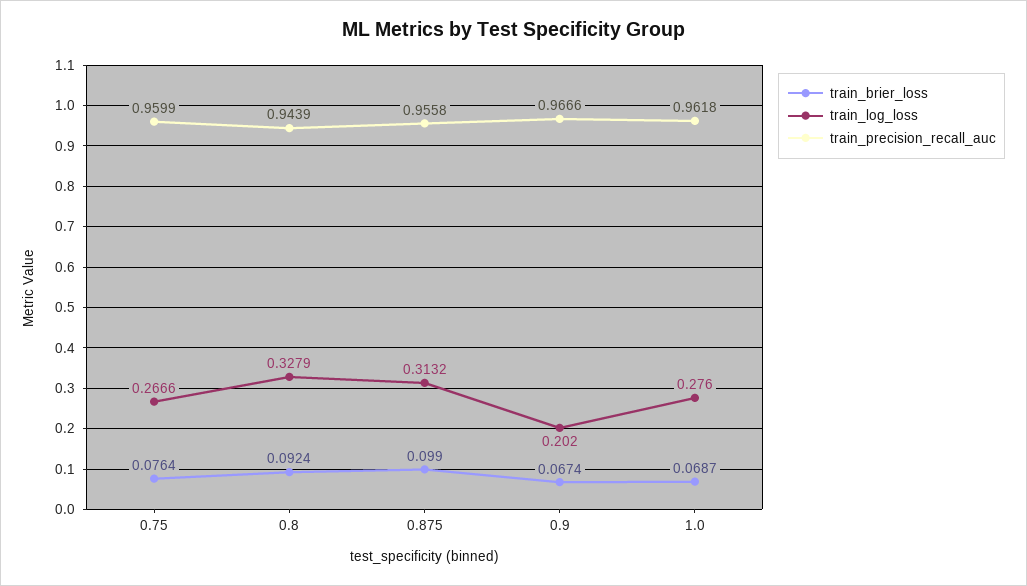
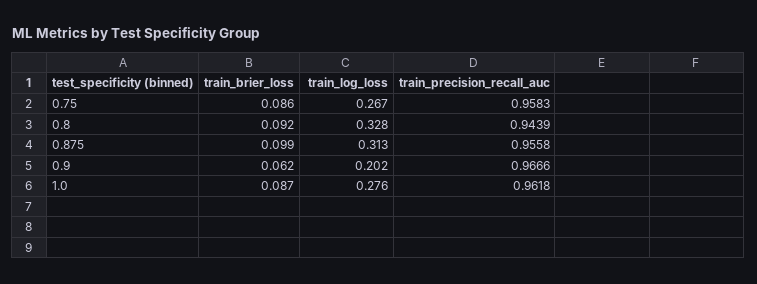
  {
    "train_brier_loss": {
-     "0.75": 0.0764,
+     "0.75": 0.086,
      "0.8": 0.0924,
      "0.875": 0.099,
-     "0.9": 0.0674,
+     "0.9": 0.062,
-     "1.0": 0.0687
+     "1.0": 0.087
    },
    "train_log_loss": {
      "0.75": 0.2666,
      "0.8": 0.3279,
      "0.875": 0.3132,
      "0.9": 0.202,
      "1.0": 0.276
    },
    "train_precision_recall_auc": {
-     "0.75": 0.9599,
+     "0.75": 0.9583,
      "0.8": 0.9439,
      "0.875": 0.9558,
      "0.9": 0.9666,
      "1.0": 0.9618
    }
  }

